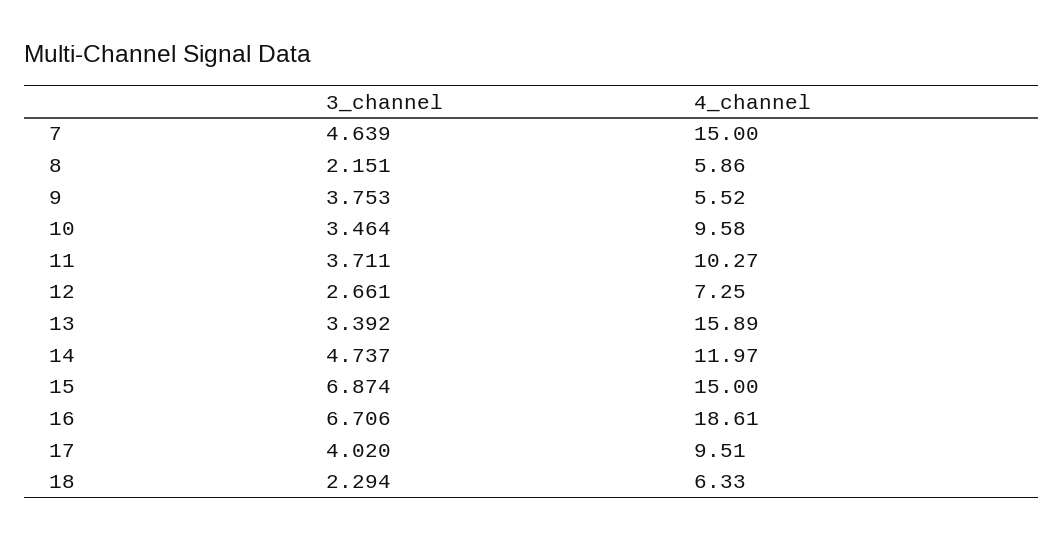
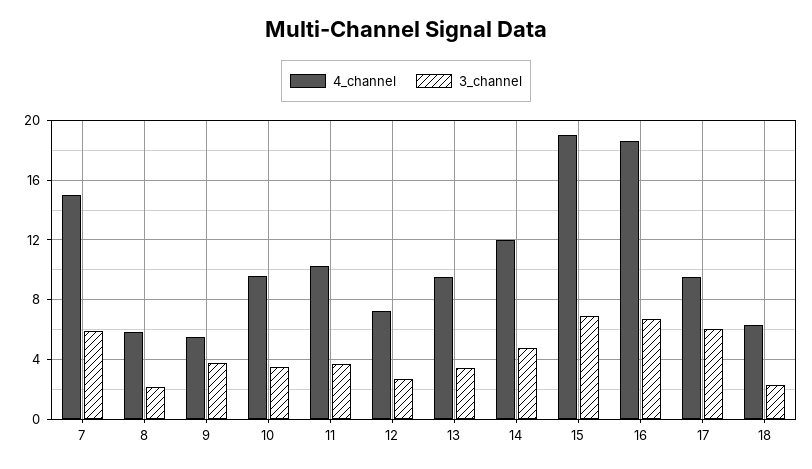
  {
    "3_channel": {
-     "7": 4.639,
+     "7": 6,
      "8": 2.151,
      "9": 3.753,
      "10": 3.464,
      "11": 3.711,
      "12": 2.661,
      "13": 3.392,
      "14": 4.737,
      "15": 6.874,
      "16": 6.706,
-     "17": 4.02,
+     "17": 6,
      "18": 2.294
    },
    "4_channel": {
      "7": 15,
      "8": 5.86,
      "9": 5.52,
      "10": 9.58,
      "11": 10.27,
      "12": 7.25,
-     "13": 15.89,
+     "13": 9.5,
      "14": 11.97,
-     "15": 15,
+     "15": 19,
      "16": 18.61,
      "17": 9.51,
      "18": 6.33
    }
  }

